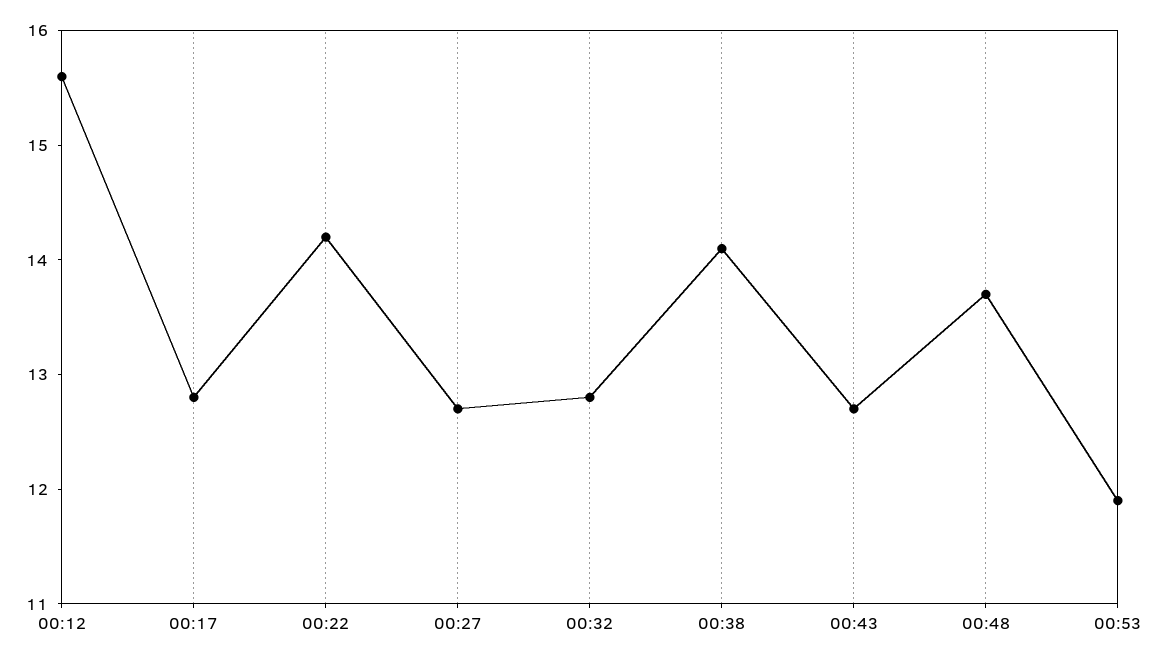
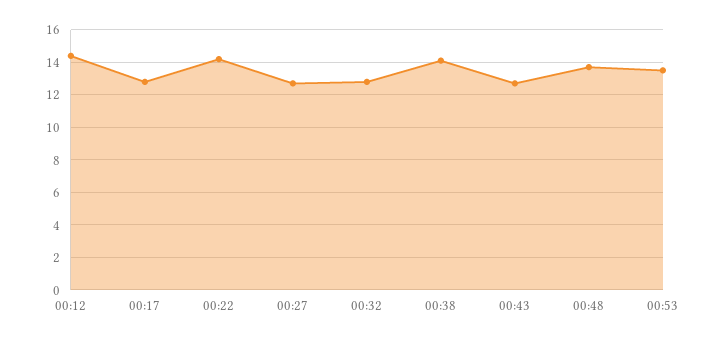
  {
-   "00:12": 15.6,
+   "00:12": 14.5,
    "00:17": 12.8,
    "00:22": 14.2,
    "00:27": 12.7,
    "00:32": 12.8,
    "00:38": 14.1,
    "00:43": 12.7,
    "00:48": 13.7,
-   "00:53": 11.9
+   "00:53": 13.5
  }

